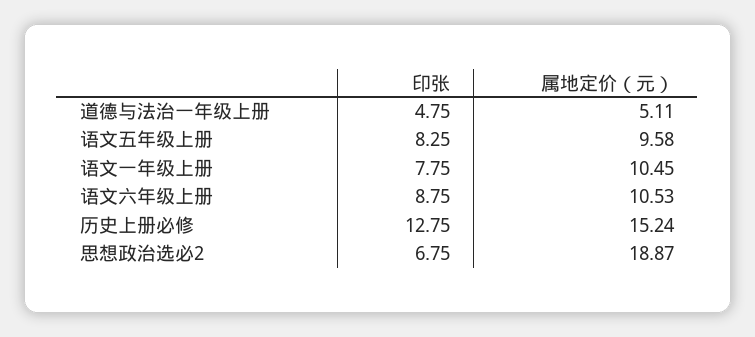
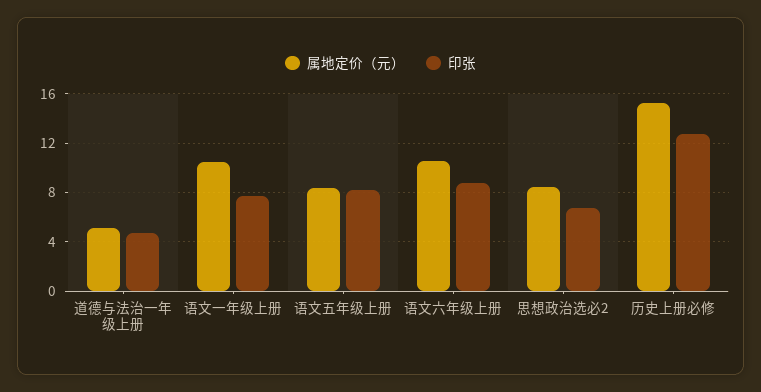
  {
    "印张": {
      "道德与法治一年级上册": 4.75,
      "语文五年级上册": 8.25,
      "语文一年级上册": 7.75,
      "语文六年级上册": 8.75,
      "历史上册必修": 12.75,
      "思想政治选必2": 6.75
    },
    "属地定价（元）": {
      "道德与法治一年级上册": 5.11,
-     "语文五年级上册": 9.58,
+     "语文五年级上册": 8.5,
      "语文一年级上册": 10.45,
      "语文六年级上册": 10.53,
      "历史上册必修": 15.24,
-     "思想政治选必2": 18.87
+     "思想政治选必2": 8.5
    }
  }

